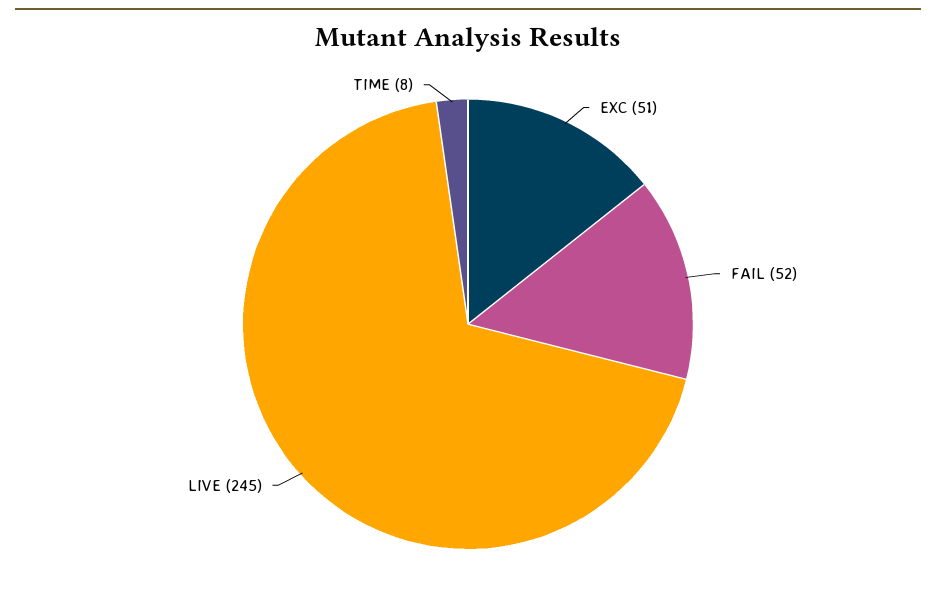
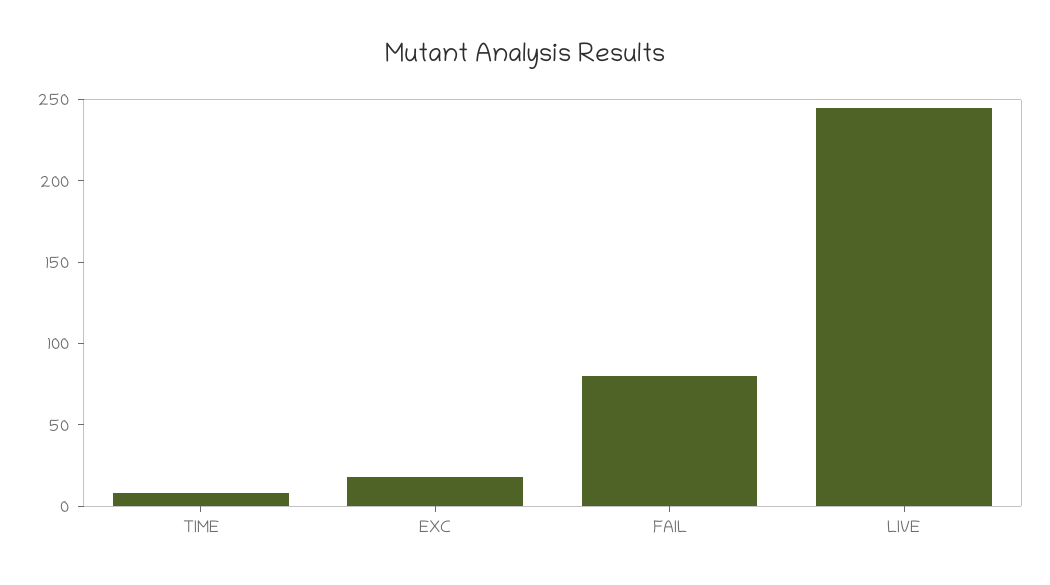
  {
-   "EXC": 51,
+   "EXC": 20,
-   "FAIL": 52,
+   "FAIL": 80,
    "LIVE": 245,
    "TIME": 8
  }

